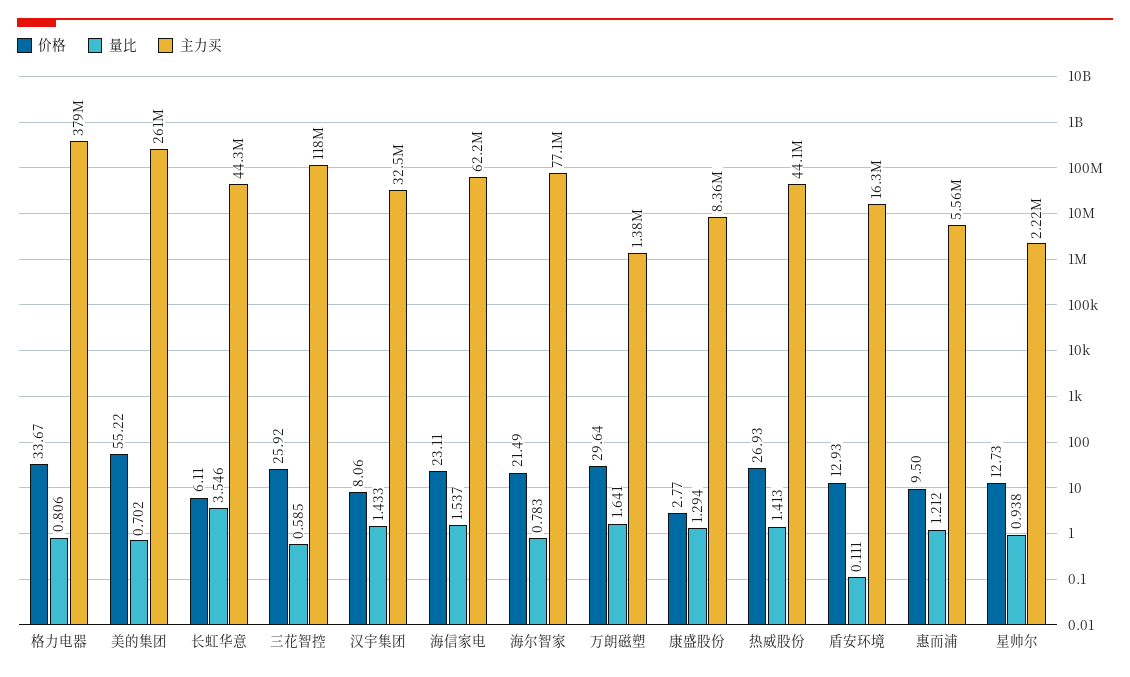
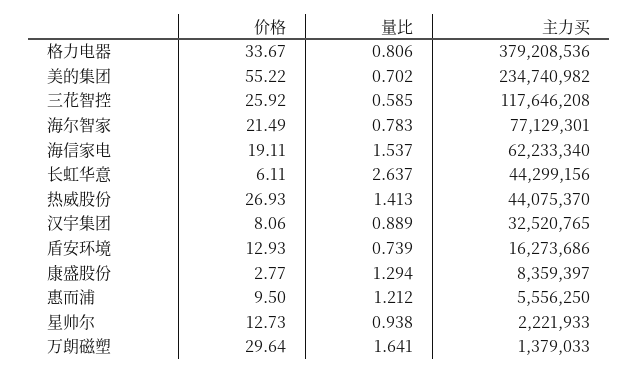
  {
    "价格": {
      "格力电器": 33.67,
      "美的集团": 55.22,
      "长虹华意": 6.11,
      "三花智控": 25.92,
      "汉宇集团": 8.06,
-     "海信家电": 23.11,
+     "海信家电": 19.11,
      "海尔智家": 21.49,
      "万朗磁塑": 29.64,
      "康盛股份": 2.77,
      "热威股份": 26.93,
      "盾安环境": 12.93,
      "惠而浦": 9.5,
      "星帅尔": 12.73
    },
    "量比": {
      "格力电器": 0.806,
      "美的集团": 0.702,
-     "长虹华意": 3.546,
+     "长虹华意": 2.637,
      "三花智控": 0.585,
-     "汉宇集团": 1.433,
+     "汉宇集团": 0.889,
      "海信家电": 1.537,
      "海尔智家": 0.783,
      "万朗磁塑": 1.641,
      "康盛股份": 1.294,
      "热威股份": 1.413,
-     "盾安环境": 0.111,
+     "盾安环境": 0.739,
      "惠而浦": 1.212,
      "星帅尔": 0.938
    },
    "主力买": {
      "格力电器": 379208536,
-     "美的集团": 261000000,
+     "美的集团": 234740982,
      "长虹华意": 44299156,
      "三花智控": 117646208,
      "汉宇集团": 32520765,
      "海信家电": 62233340,
      "海尔智家": 77129301,
      "万朗磁塑": 1379033,
      "康盛股份": 8359397,
      "热威股份": 44075370,
      "盾安环境": 16273686,
      "惠而浦": 5556250,
      "星帅尔": 2221933
    }
  }

